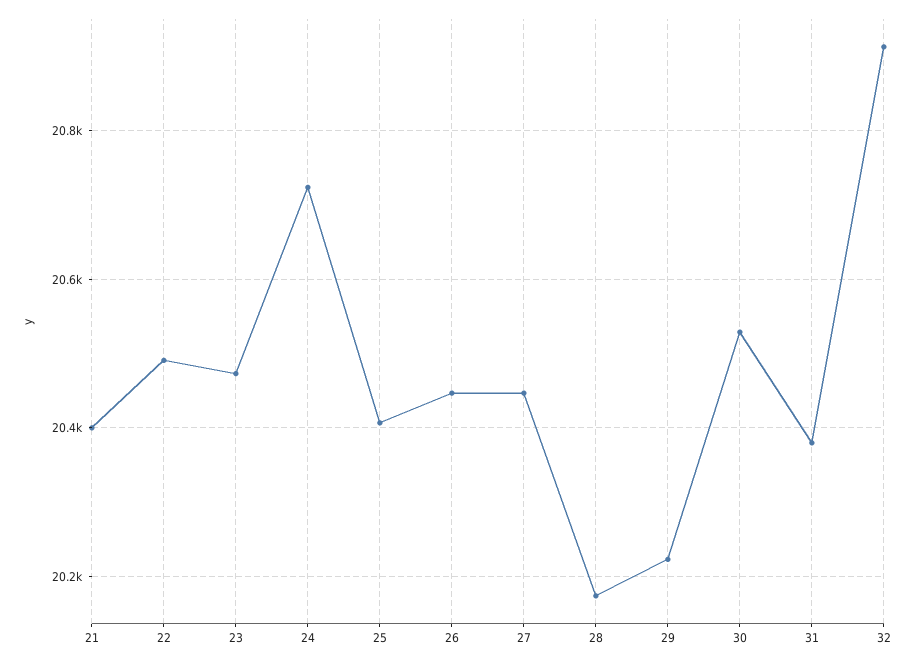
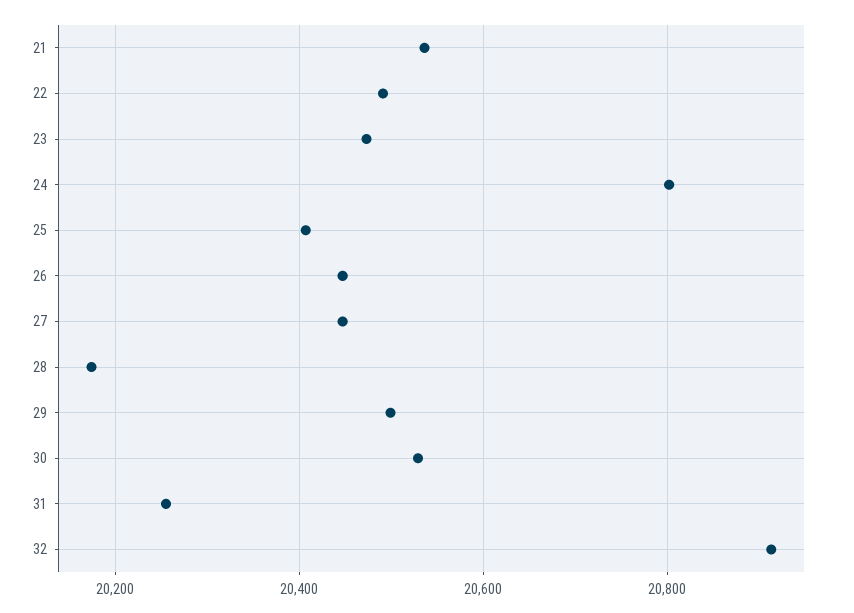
  {
-   "21": 20400,
+   "21": 20540,
    "22": 20500,
    "23": 20480,
-   "24": 20720,
+   "24": 20800,
    "25": 20400,
    "26": 20440,
    "27": 20440,
    "28": 20180,
-   "29": 20220,
+   "29": 20500,
    "30": 20520,
-   "31": 20380,
+   "31": 20260,
    "32": 20920
  }

